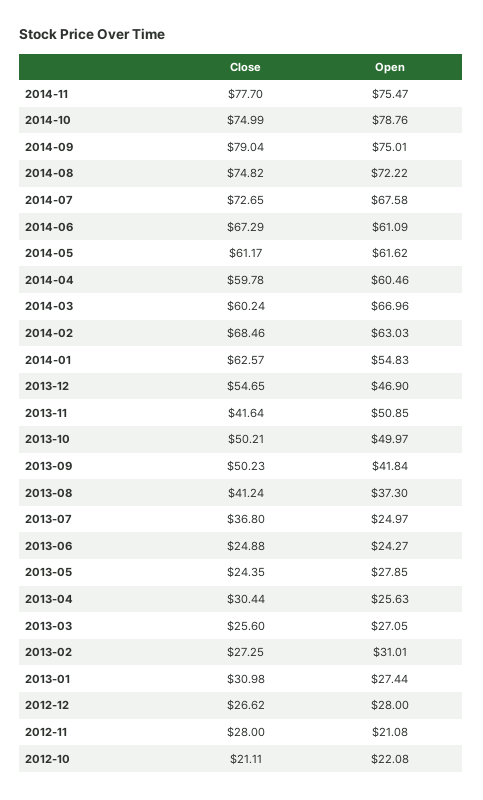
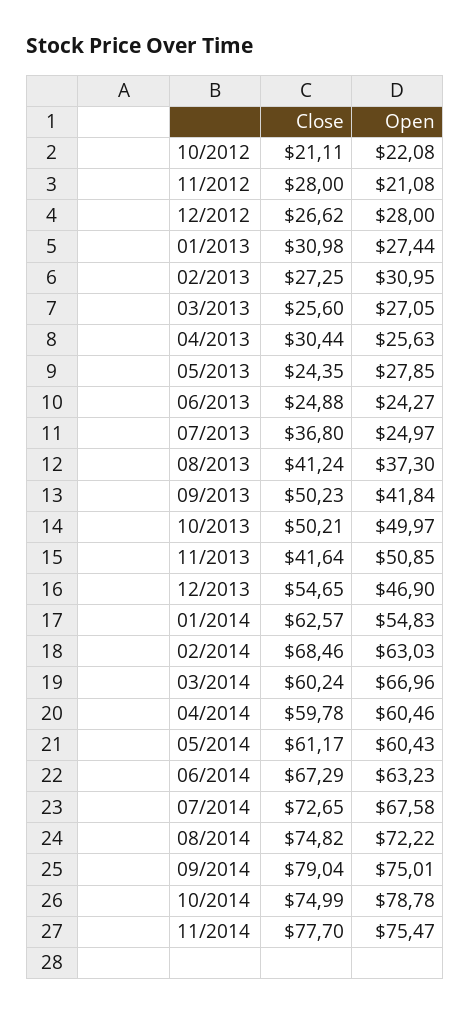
  {
    "Close": {
      "2014-11": 77.7,
      "2014-10": 74.99,
      "2014-09": 79.04,
      "2014-08": 74.82,
      "2014-07": 72.65,
      "2014-06": 67.29,
      "2014-05": 61.17,
      "2014-04": 59.78,
      "2014-03": 60.24,
      "2014-02": 68.46,
      "2014-01": 62.57,
      "2013-12": 54.65,
      "2013-11": 41.64,
      "2013-10": 50.21,
      "2013-09": 50.23,
      "2013-08": 41.24,
      "2013-07": 36.8,
      "2013-06": 24.88,
      "2013-05": 24.35,
      "2013-04": 30.44,
      "2013-03": 25.6,
      "2013-02": 27.25,
      "2013-01": 30.98,
      "2012-12": 26.62,
      "2012-11": 28,
      "2012-10": 21.11
    },
    "Open": {
      "2014-11": 75.47,
-     "2014-10": 78.76,
+     "2014-10": 78.78,
      "2014-09": 75.01,
      "2014-08": 72.22,
      "2014-07": 67.58,
-     "2014-06": 61.09,
+     "2014-06": 63.23,
-     "2014-05": 61.62,
+     "2014-05": 60.43,
      "2014-04": 60.46,
      "2014-03": 66.96,
      "2014-02": 63.03,
      "2014-01": 54.83,
      "2013-12": 46.9,
      "2013-11": 50.85,
      "2013-10": 49.97,
      "2013-09": 41.84,
      "2013-08": 37.3,
      "2013-07": 24.97,
      "2013-06": 24.27,
      "2013-05": 27.85,
      "2013-04": 25.63,
      "2013-03": 27.05,
-     "2013-02": 31.01,
+     "2013-02": 30.95,
      "2013-01": 27.44,
      "2012-12": 28,
      "2012-11": 21.08,
      "2012-10": 22.08
    }
  }

